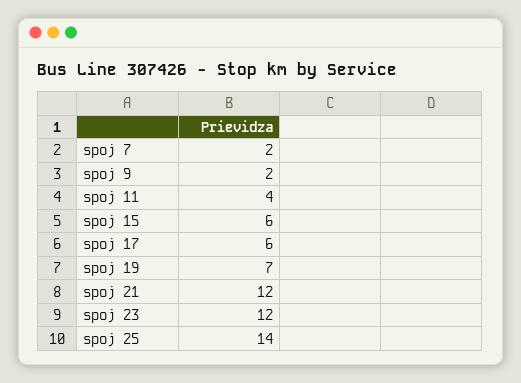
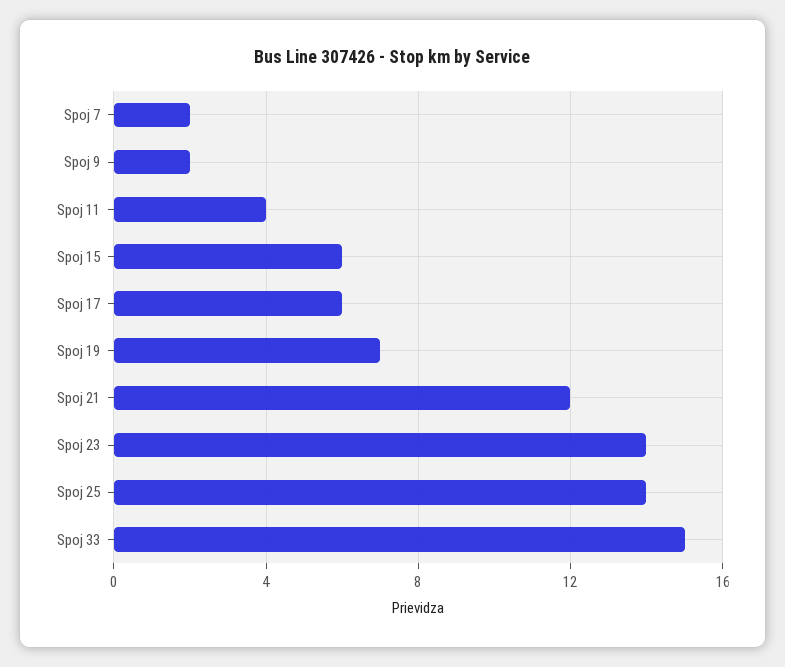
  {
    "spoj 7": 2,
    "spoj 9": 2,
    "spoj 11": 4,
    "spoj 15": 6,
    "spoj 17": 6,
    "spoj 19": 7,
    "spoj 21": 12,
-   "spoj 23": 12,
+   "spoj 23": 14,
-   "spoj 25": 14
+   "spoj 25": 14,
+   "Spoj 33": 15
  }

